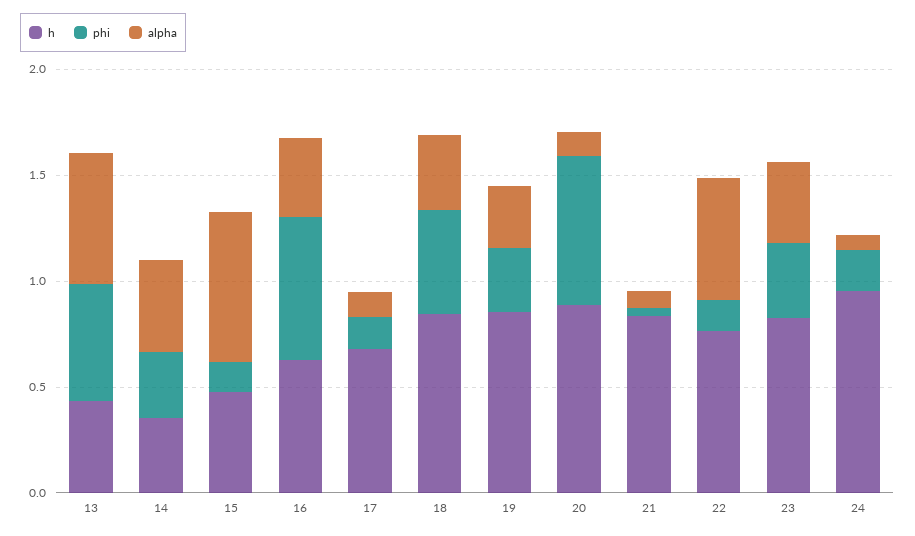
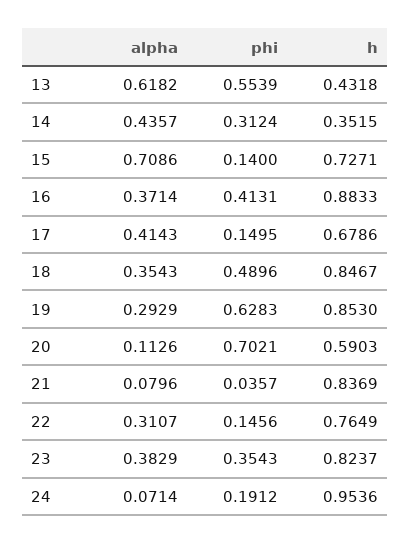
  {
    "h": {
      "13": 0.4318,
      "14": 0.3515,
-     "15": 0.5,
+     "15": 0.7271,
-     "16": 0.6,
+     "16": 0.8833,
      "17": 0.6786,
      "18": 0.8467,
      "19": 0.853,
-     "20": 0.9,
+     "20": 0.5903,
      "21": 0.8369,
      "22": 0.7649,
      "23": 0.8237,
      "24": 0.9536
    },
    "phi": {
      "13": 0.5539,
      "14": 0.3124,
      "15": 0.14,
-     "16": 0.7,
+     "16": 0.4131,
      "17": 0.1495,
      "18": 0.4896,
-     "19": 0.3,
+     "19": 0.6283,
      "20": 0.7021,
      "21": 0.0357,
      "22": 0.1456,
      "23": 0.3543,
      "24": 0.1912
    },
    "alpha": {
      "13": 0.6182,
      "14": 0.4357,
      "15": 0.7086,
      "16": 0.3714,
-     "17": 0.1,
+     "17": 0.4143,
      "18": 0.3543,
      "19": 0.2929,
      "20": 0.1126,
      "21": 0.0796,
-     "22": 0.6,
+     "22": 0.3107,
      "23": 0.3829,
      "24": 0.0714
    }
  }

